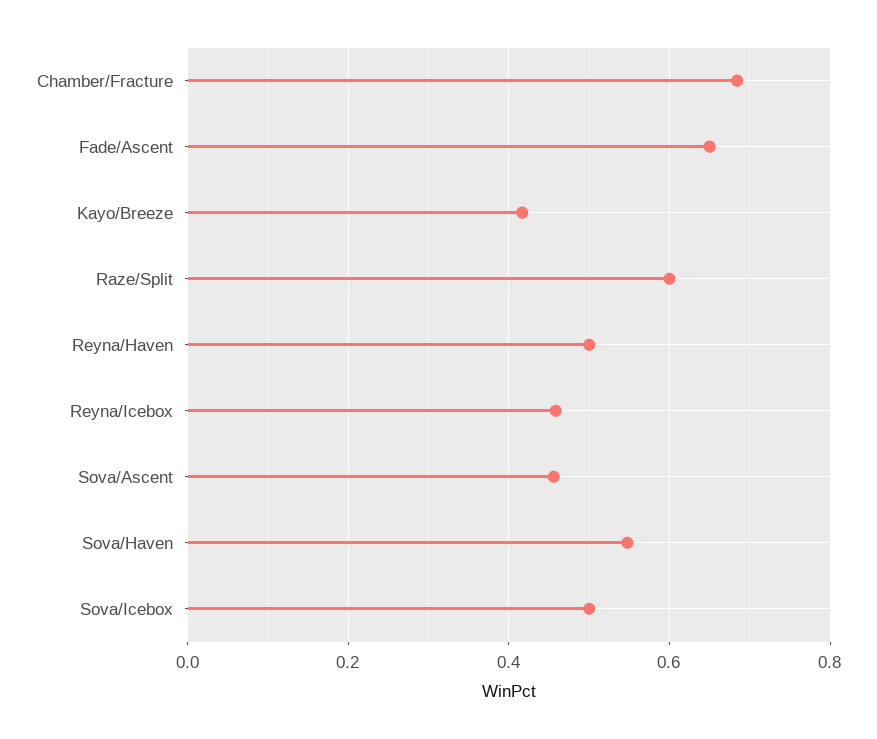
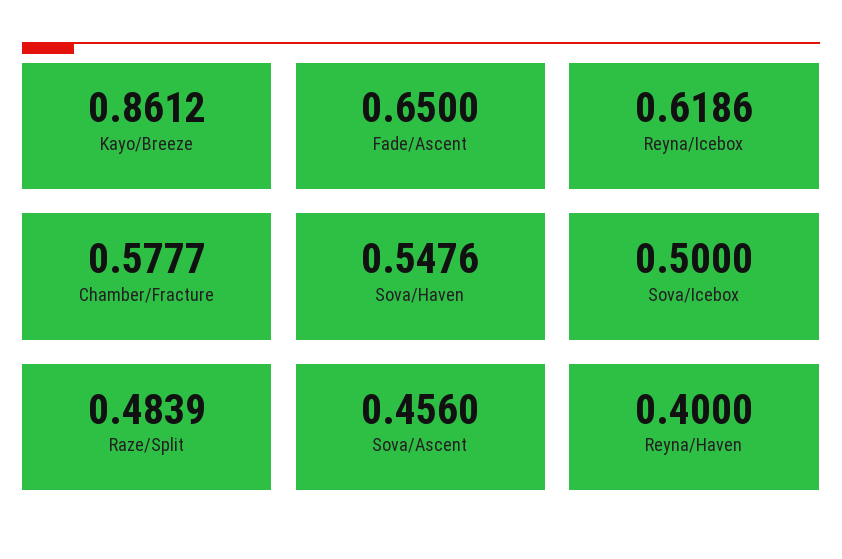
  {
-   "Chamber/Fracture": 0.68,
+   "Chamber/Fracture": 0.5777,
    "Fade/Ascent": 0.65,
-   "Kayo/Breeze": 0.42,
+   "Kayo/Breeze": 0.8612,
-   "Raze/Split": 0.6,
+   "Raze/Split": 0.4839,
-   "Reyna/Haven": 0.5,
+   "Reyna/Haven": 0.4,
-   "Reyna/Icebox": 0.46,
+   "Reyna/Icebox": 0.6186,
    "Sova/Ascent": 0.456,
    "Sova/Haven": 0.5476,
    "Sova/Icebox": 0.5
  }

